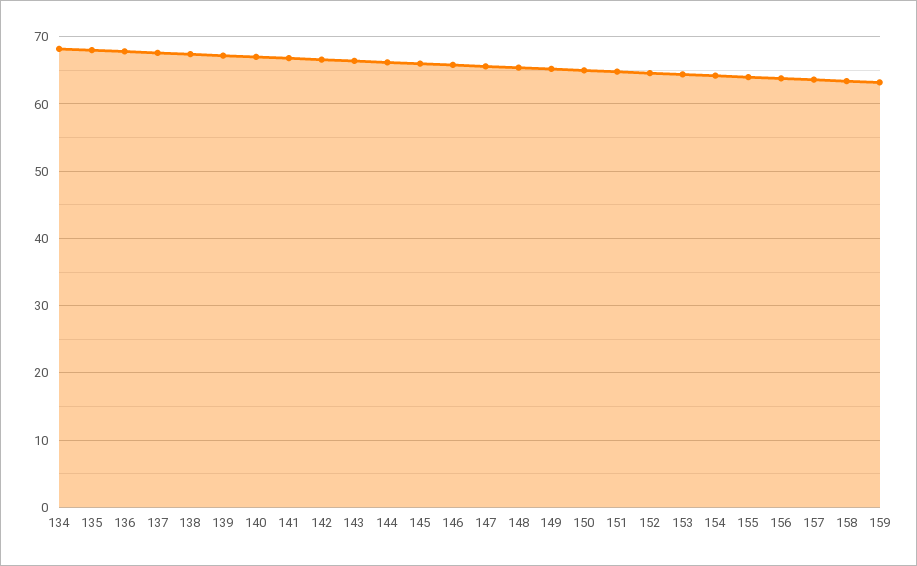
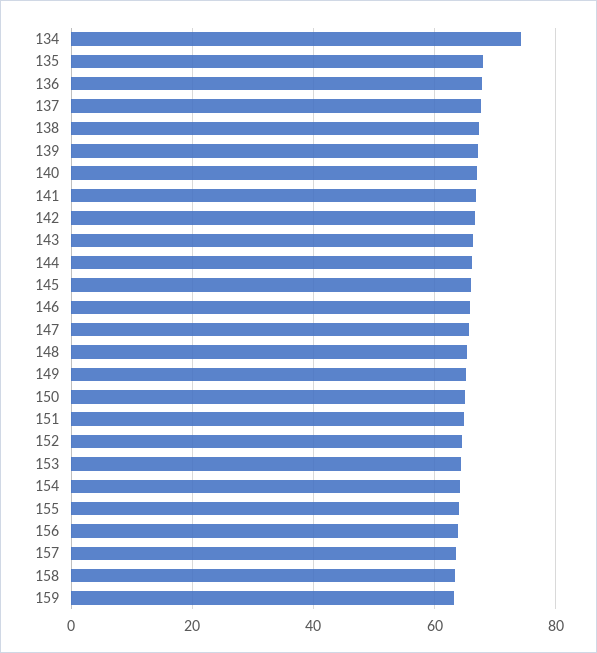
  {
-   "134": 68,
+   "134": 74,
    "135": 68,
    "136": 68,
    "137": 68,
    "138": 67,
    "139": 67,
    "140": 67,
    "141": 67,
    "142": 67,
    "143": 66,
    "144": 66,
    "145": 66,
    "146": 66,
    "147": 66,
    "148": 65,
    "149": 65,
    "150": 65,
    "151": 65,
    "152": 65,
    "153": 64,
    "154": 64,
    "155": 64,
    "156": 64,
    "157": 64,
    "158": 63,
    "159": 63
  }

